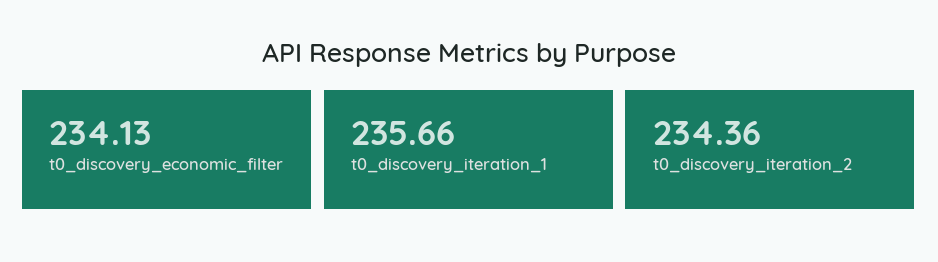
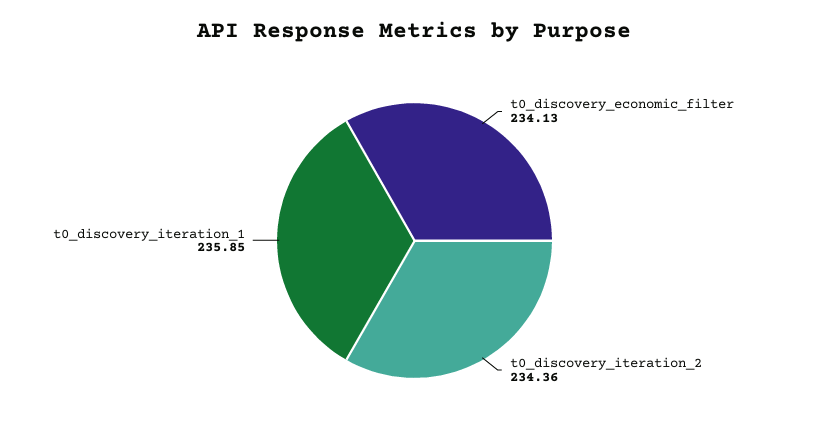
  {
    "t0_discovery_economic_filter": 234.13,
-   "t0_discovery_iteration_1": 235.66,
+   "t0_discovery_iteration_1": 235.85,
    "t0_discovery_iteration_2": 234.36
  }

